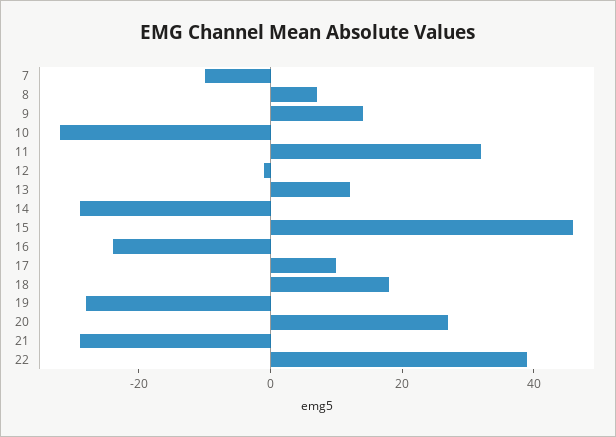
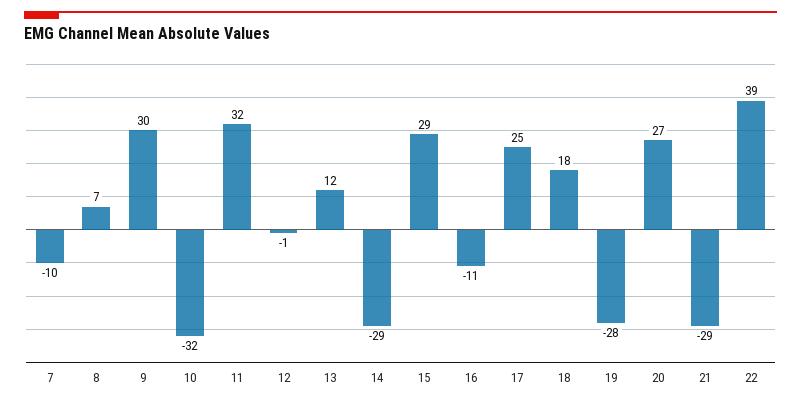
  {
    "7": -10,
    "8": 7,
-   "9": 15,
+   "9": 30,
    "10": -32,
    "11": 32,
    "12": -1,
    "13": 12,
    "14": -29,
-   "15": 45,
+   "15": 29,
-   "16": -25,
+   "16": -11,
-   "17": 10,
+   "17": 25,
    "18": 18,
    "19": -28,
    "20": 27,
    "21": -29,
    "22": 39
  }

